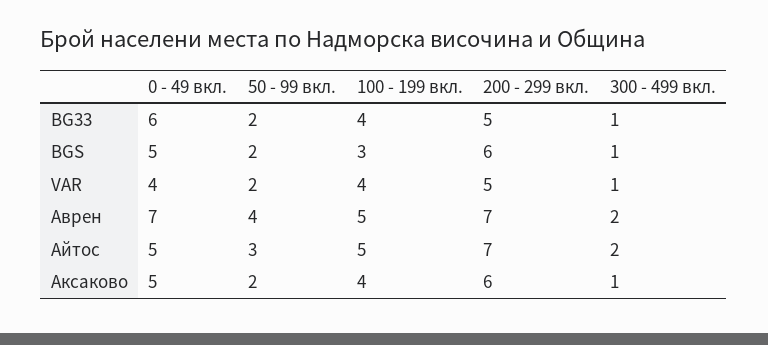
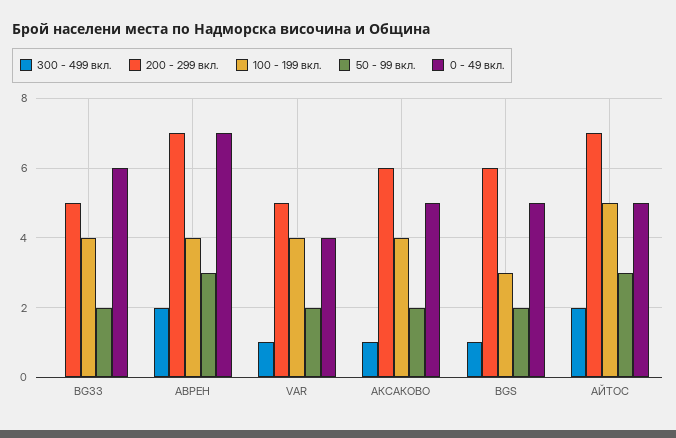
  {
    "0 - 49 вкл.": {
      "BG33": 6,
      "BGS": 5,
      "VAR": 4,
      "Аврен": 7,
      "Айтос": 5,
      "Аксаково": 5
    },
    "50 - 99 вкл.": {
      "BG33": 2,
      "BGS": 2,
      "VAR": 2,
-     "Аврен": 4,
+     "Аврен": 3,
      "Айтос": 3,
      "Аксаково": 2
    },
    "100 - 199 вкл.": {
      "BG33": 4,
      "BGS": 3,
      "VAR": 4,
-     "Аврен": 5,
+     "Аврен": 4,
      "Айтос": 5,
      "Аксаково": 4
    },
    "200 - 299 вкл.": {
      "BG33": 5,
      "BGS": 6,
      "VAR": 5,
      "Аврен": 7,
      "Айтос": 7,
      "Аксаково": 6
    },
    "300 - 499 вкл.": {
-     "BG33": 1,
+     "BG33": 0,
      "BGS": 1,
      "VAR": 1,
      "Аврен": 2,
      "Айтос": 2,
      "Аксаково": 1
    }
  }

